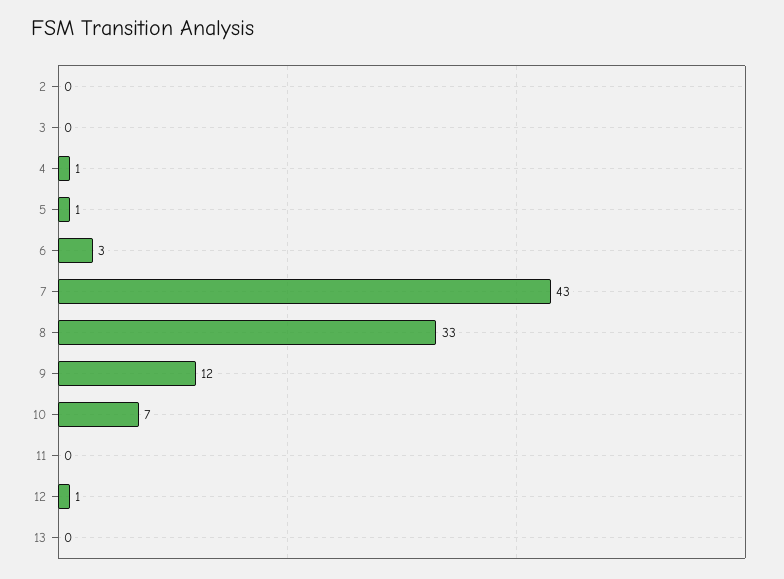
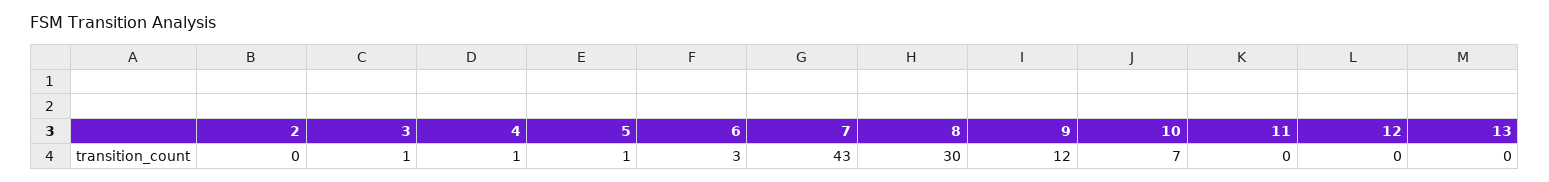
  {
    "2": 0,
-   "3": 0,
+   "3": 1,
    "4": 1,
    "5": 1,
    "6": 3,
    "7": 43,
-   "8": 33,
+   "8": 30,
    "9": 12,
    "10": 7,
    "11": 0,
-   "12": 1,
+   "12": 0,
    "13": 0
  }

